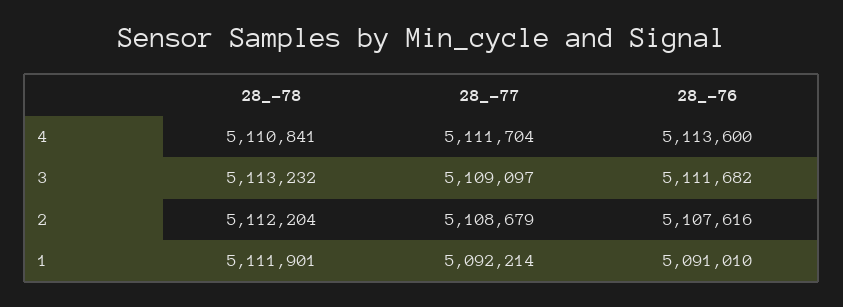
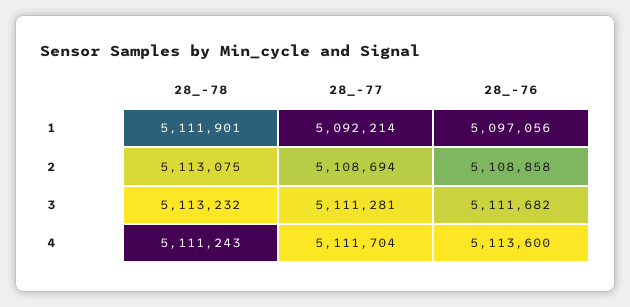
  {
    "28_-78": {
-     "4": 5110841,
+     "4": 5111243,
      "3": 5113232,
-     "2": 5112204,
+     "2": 5113075,
      "1": 5111901
    },
    "28_-77": {
      "4": 5111704,
-     "3": 5109097,
+     "3": 5111281,
-     "2": 5108679,
+     "2": 5108694,
      "1": 5092214
    },
    "28_-76": {
      "4": 5113600,
      "3": 5111682,
-     "2": 5107616,
+     "2": 5108858,
-     "1": 5091010
+     "1": 5097056
    }
  }

